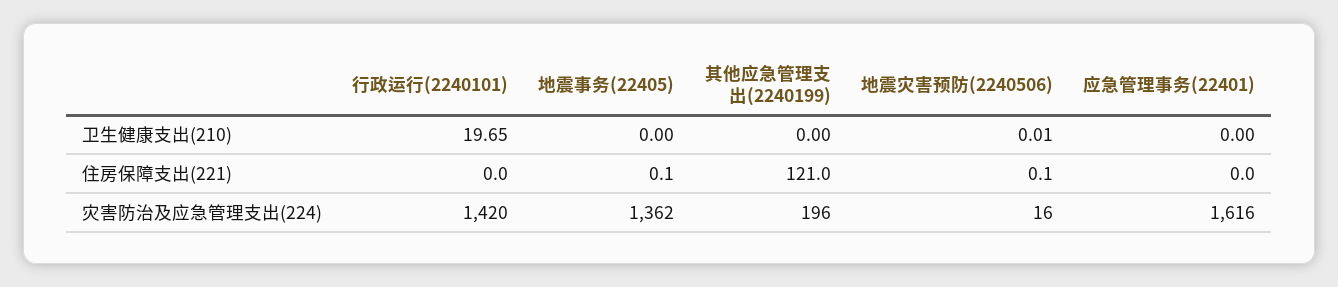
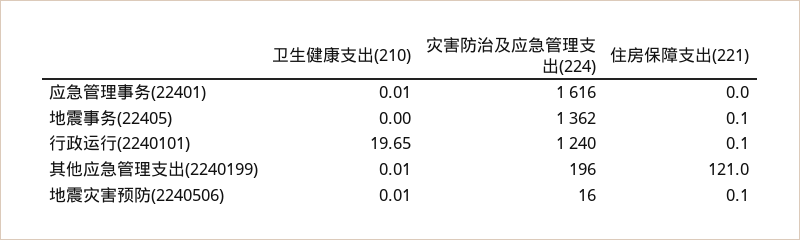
  {
    "行政运行(2240101)": {
      "卫生健康支出(210)": 19.65,
-     "住房保障支出(221)": 0,
+     "住房保障支出(221)": 0.1,
-     "灾害防治及应急管理支出(224)": 1420
+     "灾害防治及应急管理支出(224)": 1240
    },
    "地震事务(22405)": {
      "卫生健康支出(210)": 0,
      "住房保障支出(221)": 0.1,
      "灾害防治及应急管理支出(224)": 1362
    },
    "其他应急管理支出(2240199)": {
-     "卫生健康支出(210)": 0,
+     "卫生健康支出(210)": 0.01,
      "住房保障支出(221)": 121,
      "灾害防治及应急管理支出(224)": 196
    },
    "地震灾害预防(2240506)": {
      "卫生健康支出(210)": 0.01,
      "住房保障支出(221)": 0.1,
      "灾害防治及应急管理支出(224)": 16
    },
    "应急管理事务(22401)": {
-     "卫生健康支出(210)": 0,
+     "卫生健康支出(210)": 0.01,
      "住房保障支出(221)": 0,
      "灾害防治及应急管理支出(224)": 1616
    }
  }

